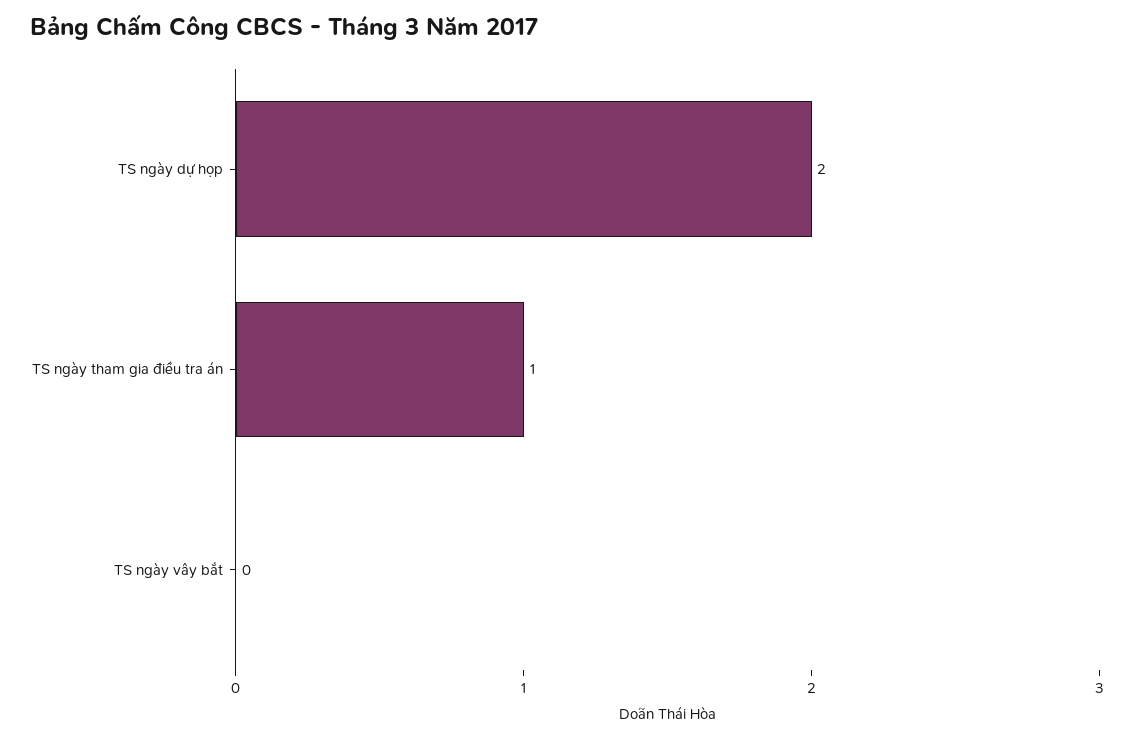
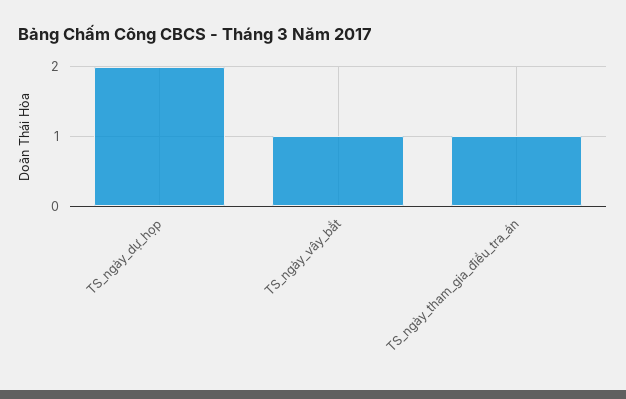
  {
    "TS ngày dự họp": 2,
    "TS ngày tham gia điều tra án": 1,
-   "TS ngày vây bắt": 0
+   "TS ngày vây bắt": 1
  }

